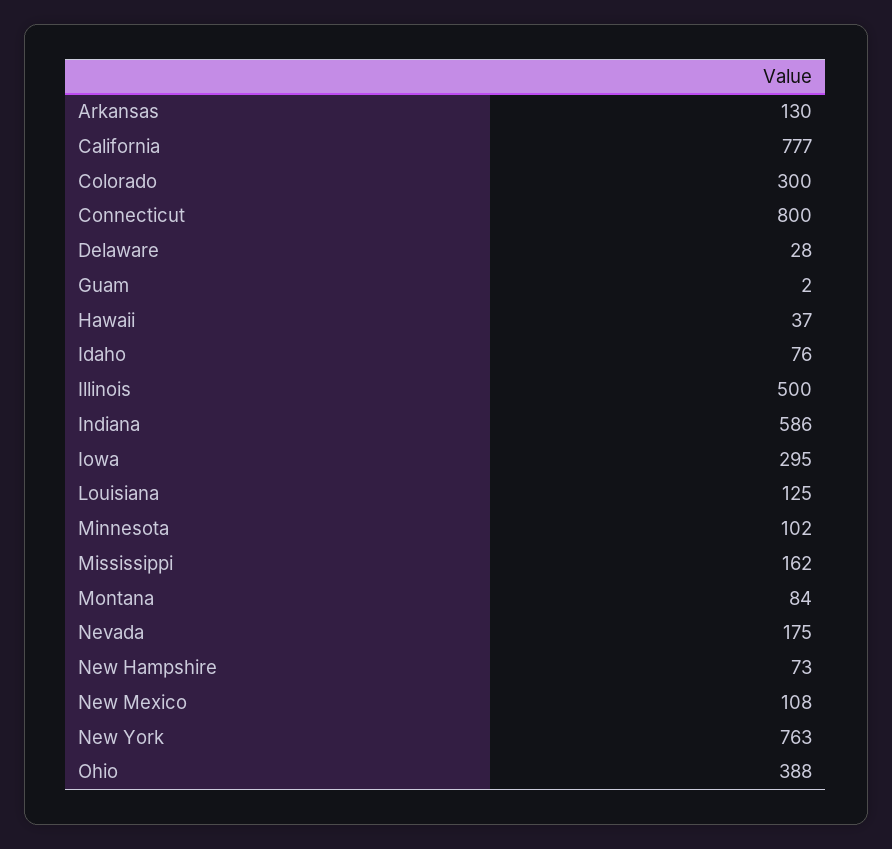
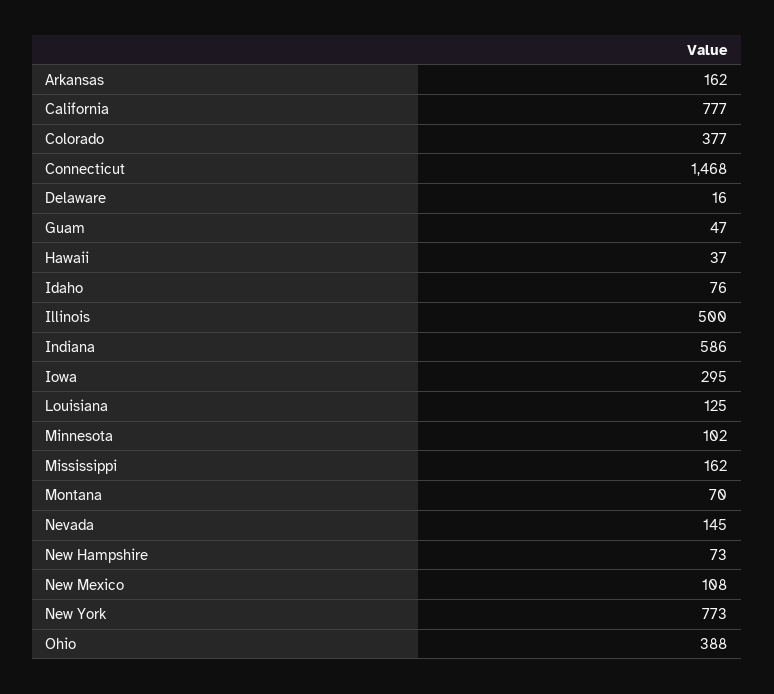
  {
-   "Arkansas": 130,
+   "Arkansas": 162,
    "California": 777,
-   "Colorado": 300,
+   "Colorado": 377,
-   "Connecticut": 800,
+   "Connecticut": 1468,
-   "Delaware": 28,
+   "Delaware": 16,
-   "Guam": 2,
+   "Guam": 47,
    "Hawaii": 37,
    "Idaho": 76,
    "Illinois": 500,
    "Indiana": 586,
    "Iowa": 295,
    "Louisiana": 125,
    "Minnesota": 102,
    "Mississippi": 162,
-   "Montana": 84,
+   "Montana": 70,
-   "Nevada": 175,
+   "Nevada": 145,
    "New Hampshire": 73,
    "New Mexico": 108,
-   "New York": 763,
+   "New York": 773,
    "Ohio": 388
  }

